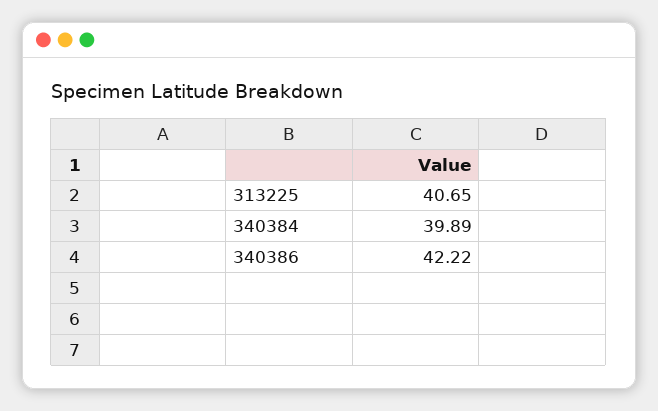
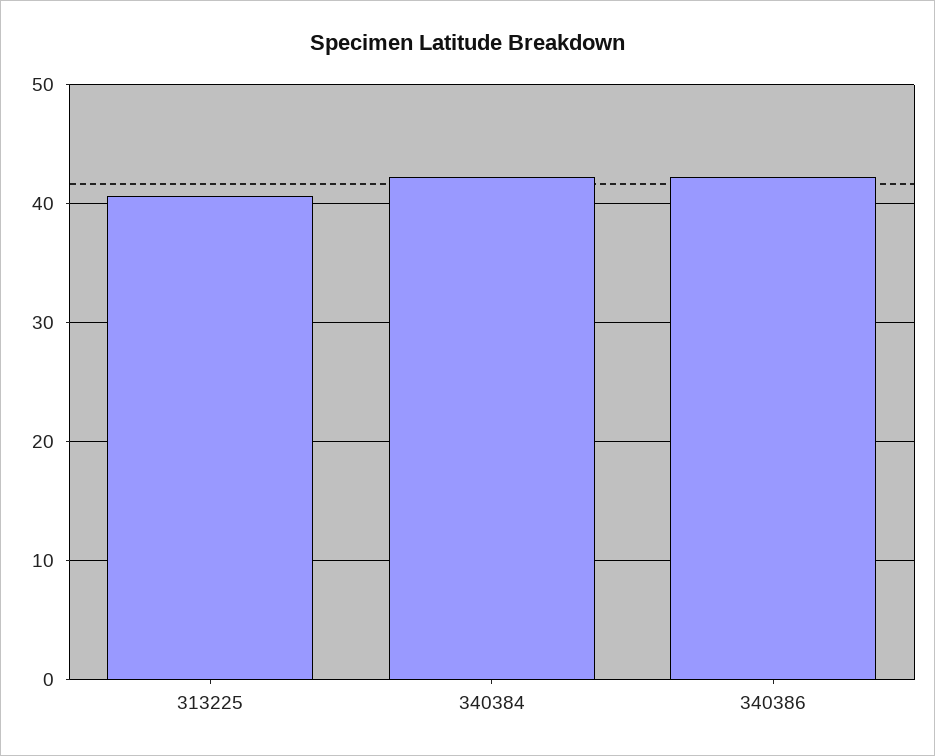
  {
    "313225": 40.65,
-   "340384": 39.89,
+   "340384": 42,
    "340386": 42.22
  }

